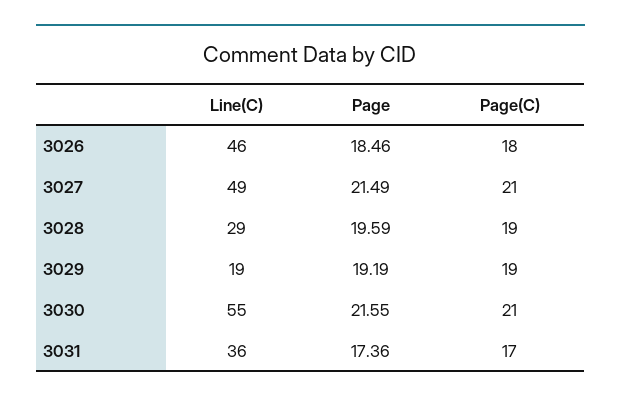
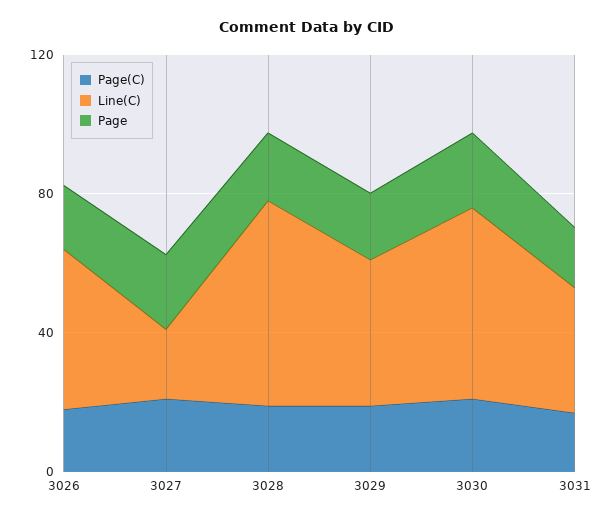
  {
    "Line(C)": {
      "3026": 46,
-     "3027": 49,
+     "3027": 20,
-     "3028": 29,
+     "3028": 60,
-     "3029": 19,
+     "3029": 40,
      "3030": 55,
      "3031": 36
    },
    "Page": {
      "3026": 18.46,
      "3027": 21.49,
      "3028": 19.59,
      "3029": 19.19,
      "3030": 21.55,
      "3031": 17.36
    },
    "Page(C)": {
      "3026": 18,
      "3027": 21,
      "3028": 19,
      "3029": 19,
      "3030": 21,
      "3031": 17
    }
  }

